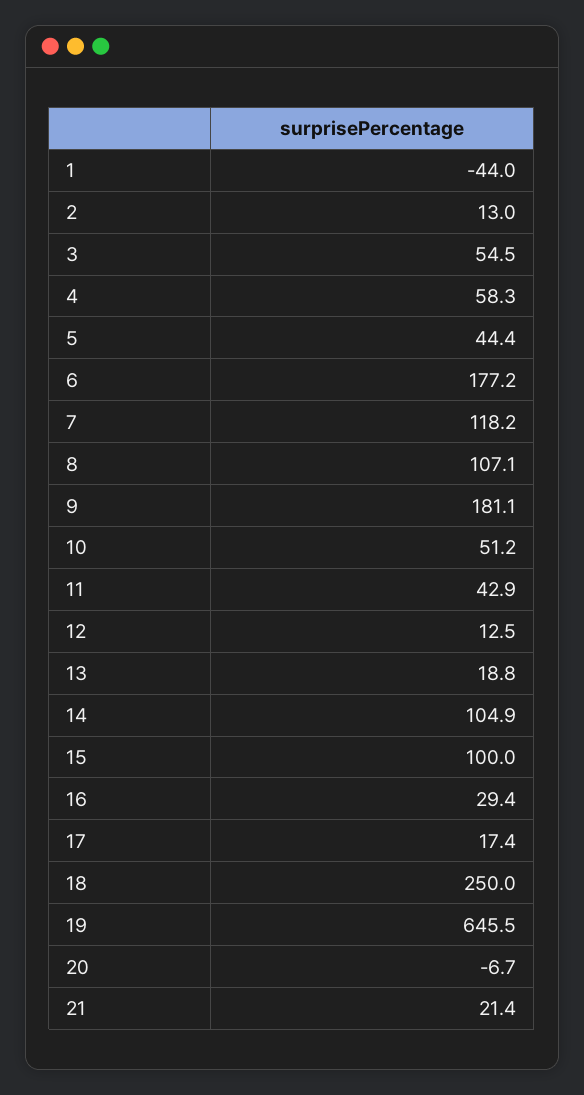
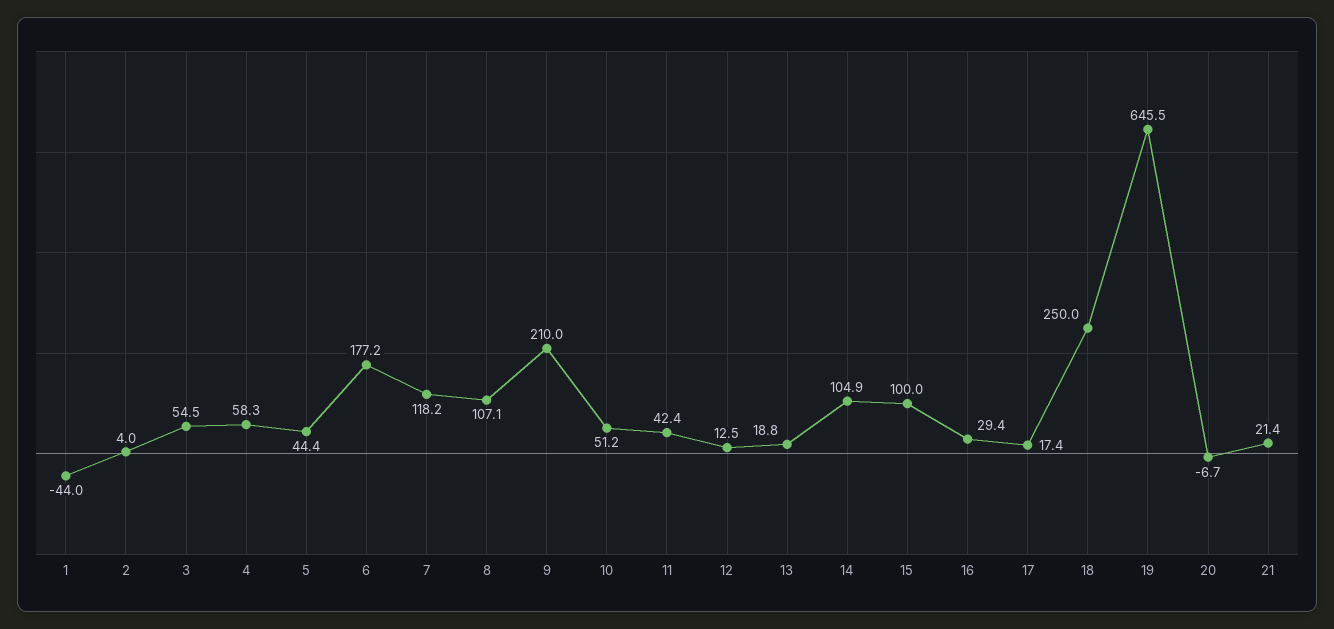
  {
    "1": -44,
-   "2": 13,
+   "2": 4,
    "3": 54.5,
    "4": 58.3,
    "5": 44.4,
    "6": 177.2,
    "7": 118.2,
    "8": 107.1,
-   "9": 181.1,
+   "9": 210,
    "10": 51.2,
-   "11": 42.9,
+   "11": 42.4,
    "12": 12.5,
    "13": 18.8,
    "14": 104.9,
    "15": 100,
    "16": 29.4,
    "17": 17.4,
    "18": 250,
    "19": 645.5,
    "20": -6.7,
    "21": 21.4
  }

